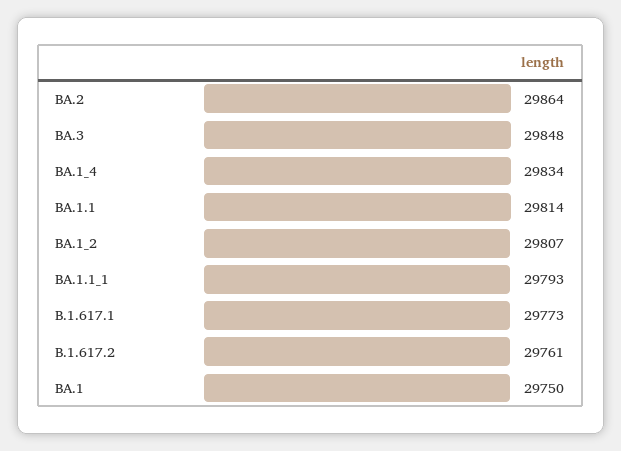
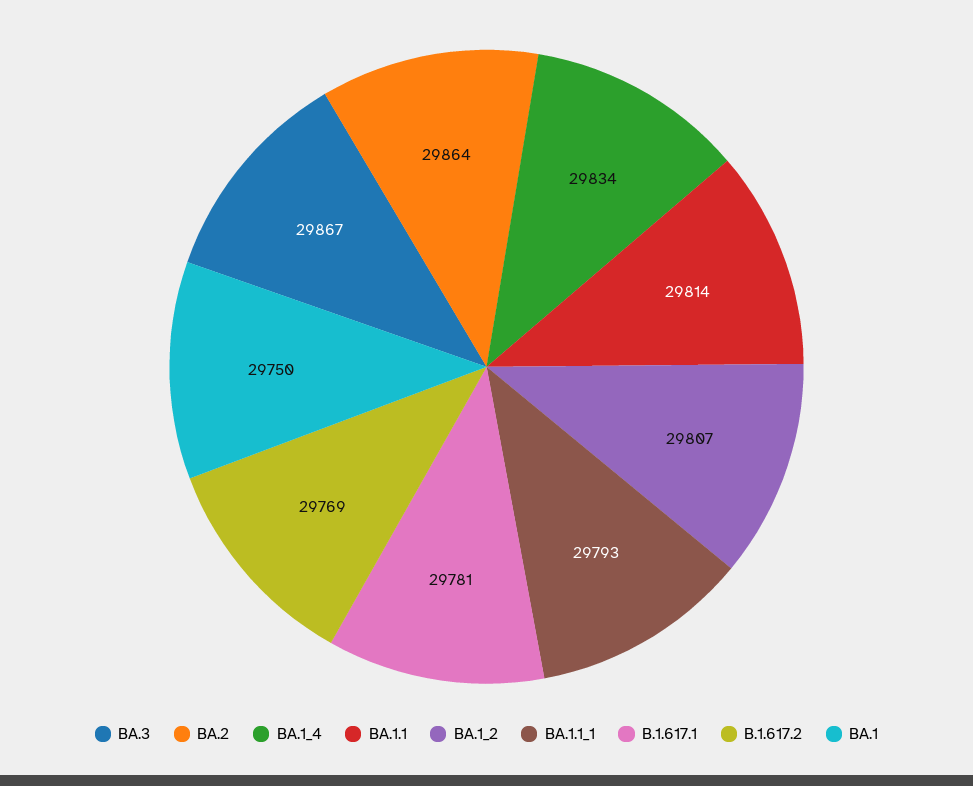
  {
    "BA.2": 29864,
-   "BA.3": 29848,
+   "BA.3": 29867,
    "BA.1_4": 29834,
    "BA.1.1": 29814,
    "BA.1_2": 29807,
    "BA.1.1_1": 29793,
-   "B.1.617.1": 29773,
+   "B.1.617.1": 29781,
-   "B.1.617.2": 29761,
+   "B.1.617.2": 29769,
    "BA.1": 29750
  }

